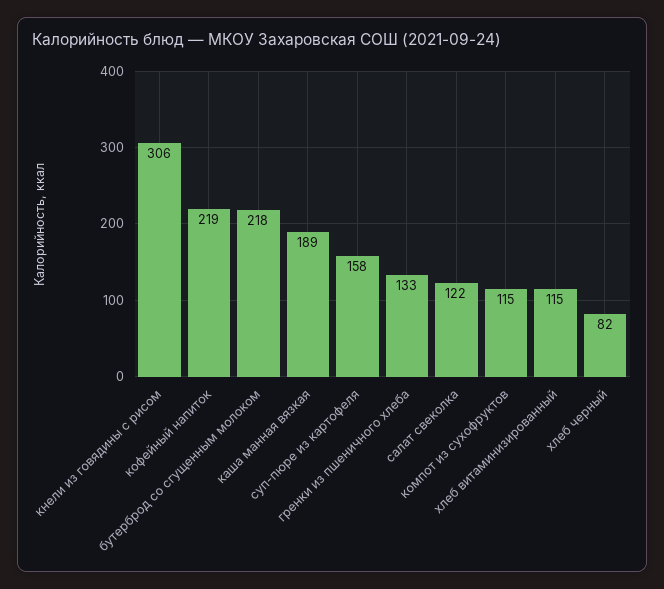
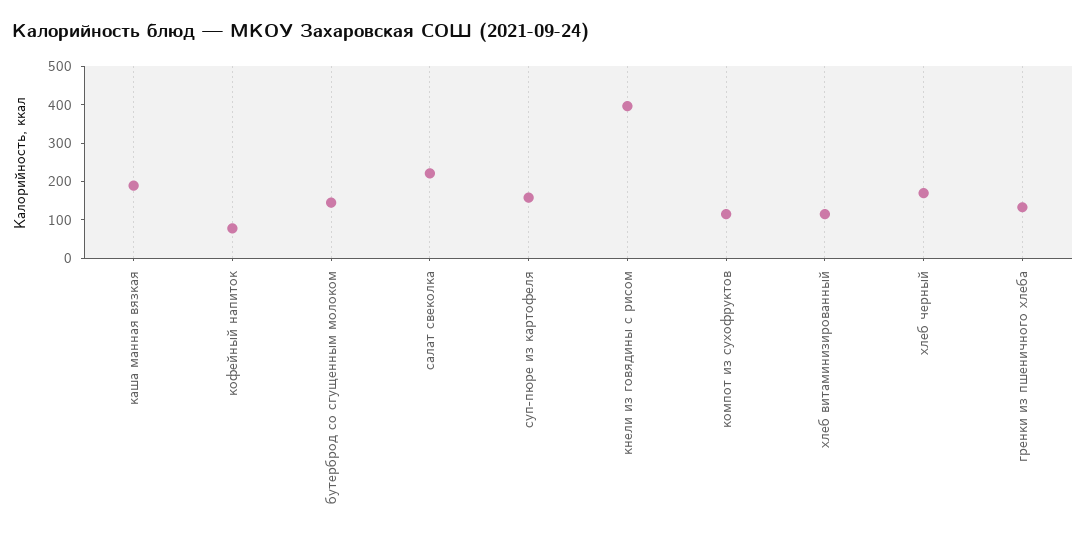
  {
-   "кнели из говядины с рисом": 306,
+   "кнели из говядины с рисом": 400,
-   "кофейный напиток": 219,
+   "кофейный напиток": 75,
-   "бутерброд со сгущенным молоком": 218,
+   "бутерброд со сгущенным молоком": 150,
    "каша манная вязкая": 189,
    "суп-пюре из картофеля": 158,
    "гренки из пшеничного хлеба": 133,
-   "салат свеколка": 122,
+   "салат свеколка": 225,
    "компот из сухофруктов": 115,
    "хлеб витаминизированный": 115,
-   "хлеб черный": 82
+   "хлеб черный": 175
  }

